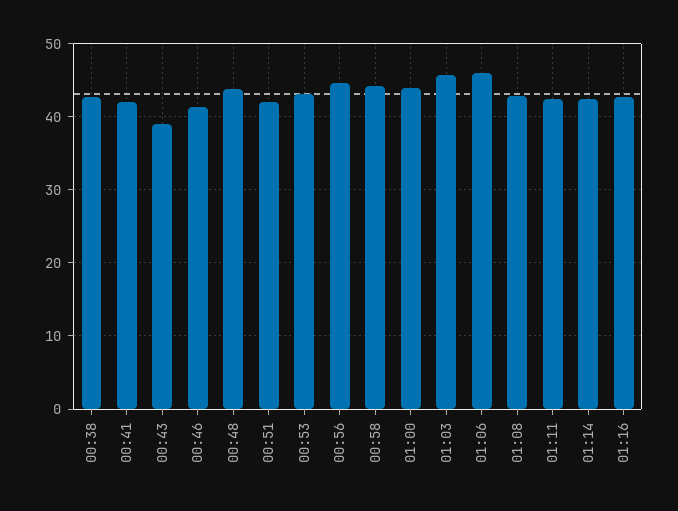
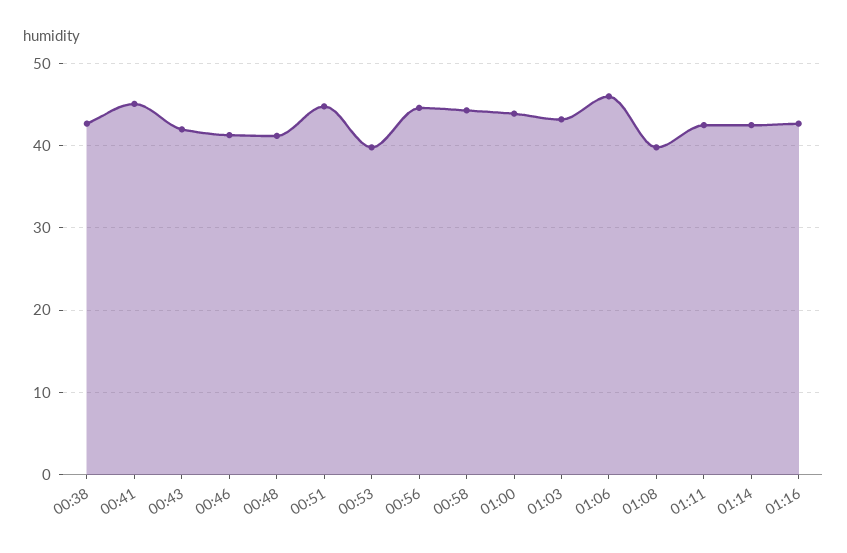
  {
    "00:38": 43,
-   "00:41": 42,
+   "00:41": 45,
-   "00:43": 39,
+   "00:43": 42,
    "00:46": 41,
-   "00:48": 44,
+   "00:48": 41,
-   "00:51": 42,
+   "00:51": 45,
-   "00:53": 43,
+   "00:53": 40,
    "00:56": 45,
    "00:58": 44,
    "01:00": 44,
-   "01:03": 46,
+   "01:03": 43,
    "01:06": 46,
-   "01:08": 43,
+   "01:08": 40,
    "01:11": 43,
    "01:14": 43,
    "01:16": 43
  }

